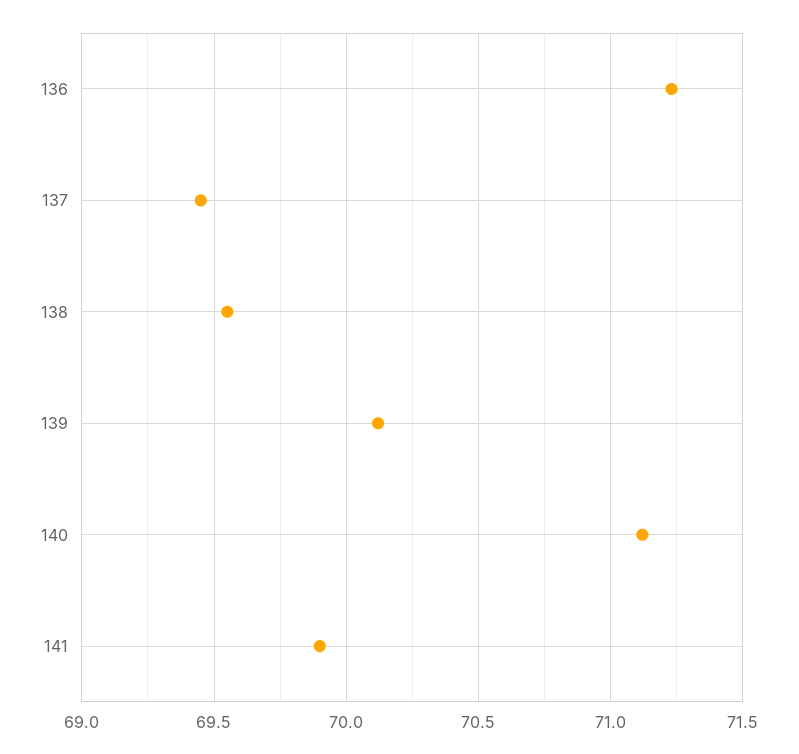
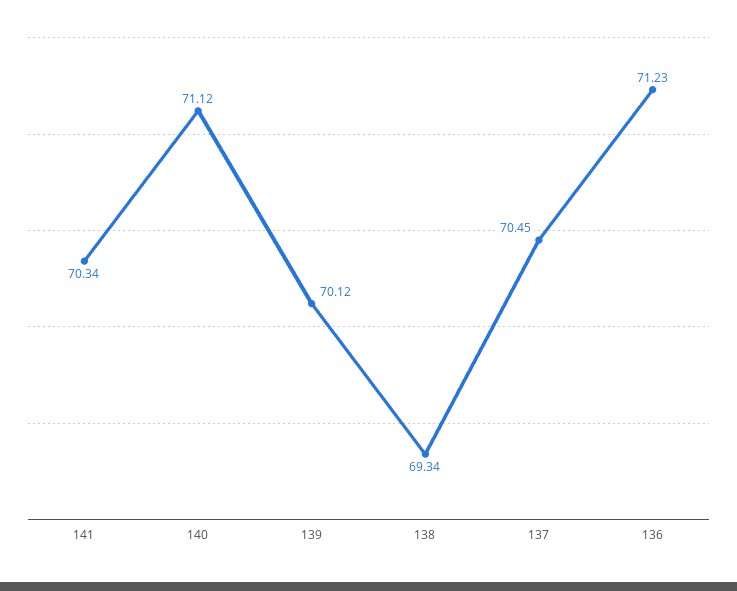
  {
    "136": 71.23,
-   "137": 69.45,
+   "137": 70.45,
-   "138": 69.55,
+   "138": 69.34,
    "139": 70.12,
    "140": 71.12,
-   "141": 69.9
+   "141": 70.34
  }

